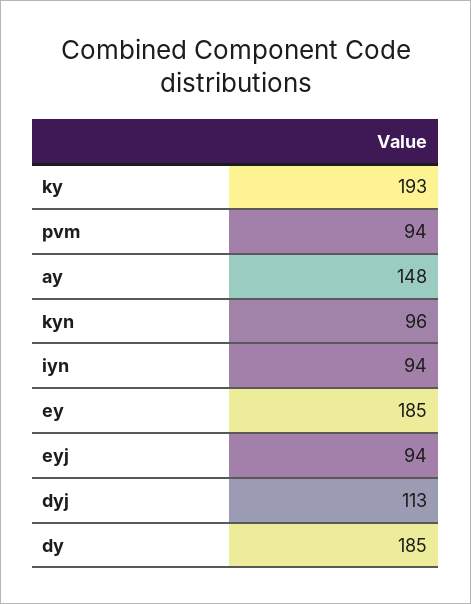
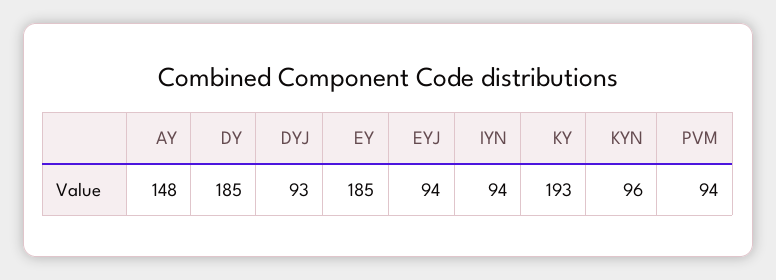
  {
    "ky": 193,
    "pvm": 94,
    "ay": 148,
    "kyn": 96,
    "iyn": 94,
    "ey": 185,
    "eyj": 94,
-   "dyj": 113,
+   "dyj": 93,
    "dy": 185
  }

